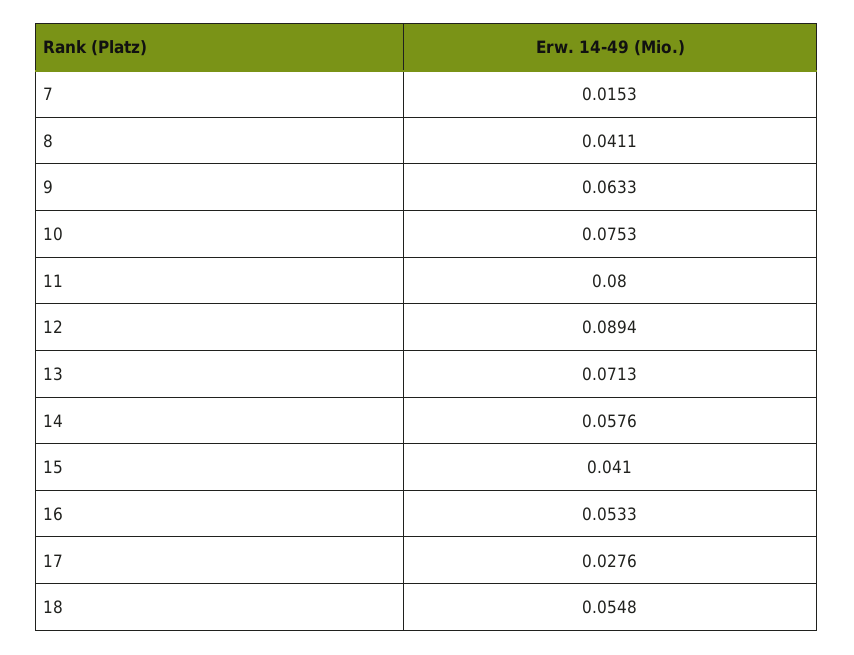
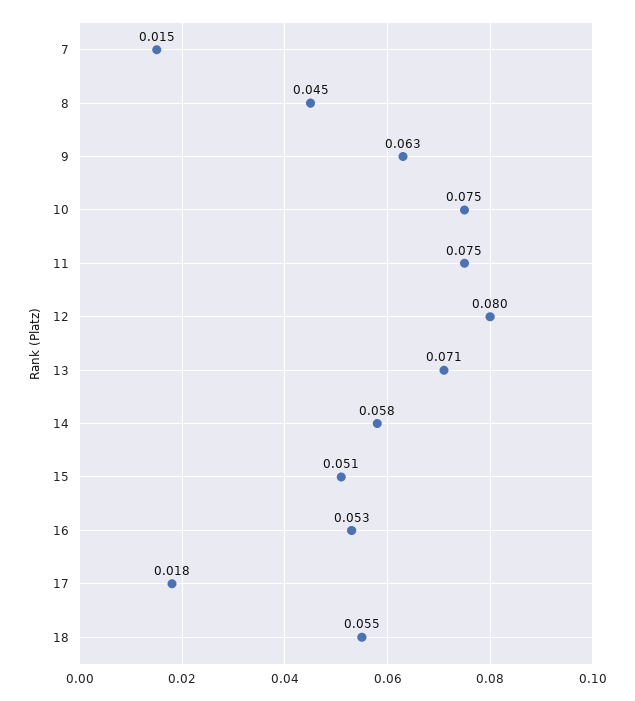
  {
    "7": 0.0153,
-   "8": 0.0411,
+   "8": 0.045,
    "9": 0.0633,
    "10": 0.0753,
-   "11": 0.08,
+   "11": 0.075,
-   "12": 0.0894,
+   "12": 0.08,
    "13": 0.0713,
    "14": 0.0576,
-   "15": 0.041,
+   "15": 0.051,
    "16": 0.0533,
-   "17": 0.0276,
+   "17": 0.018,
    "18": 0.0548
  }

